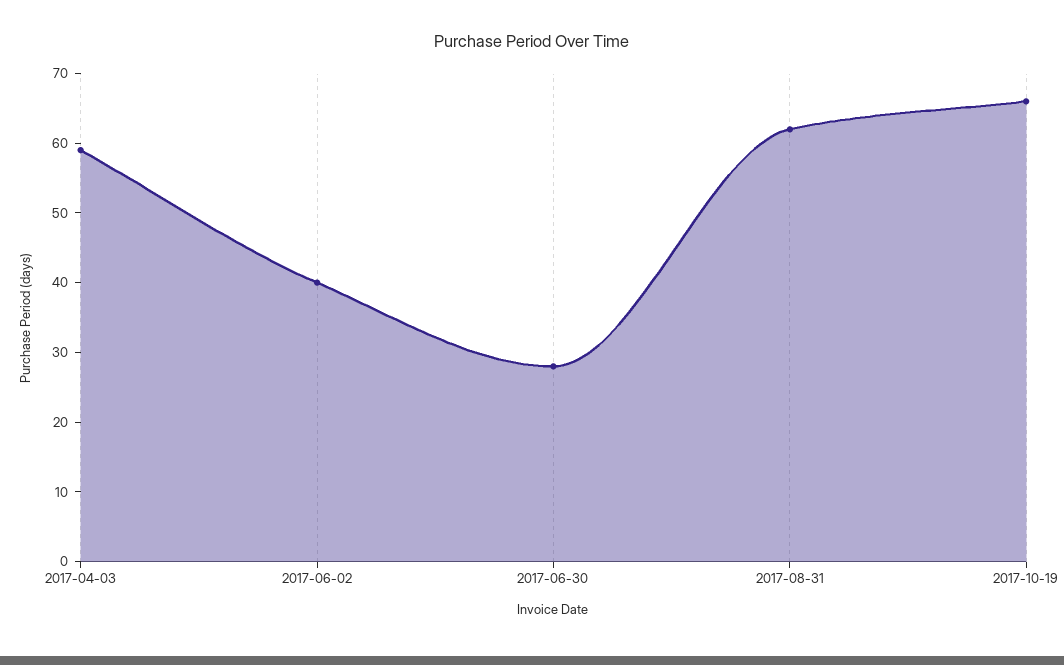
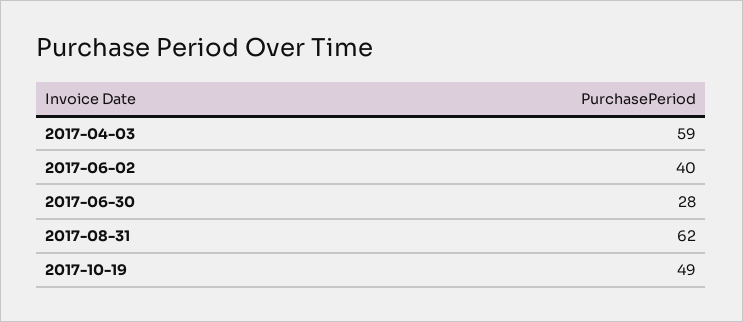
  {
    "2017-04-03": 59,
    "2017-06-02": 40,
    "2017-06-30": 28,
    "2017-08-31": 62,
-   "2017-10-19": 65
+   "2017-10-19": 49
  }

